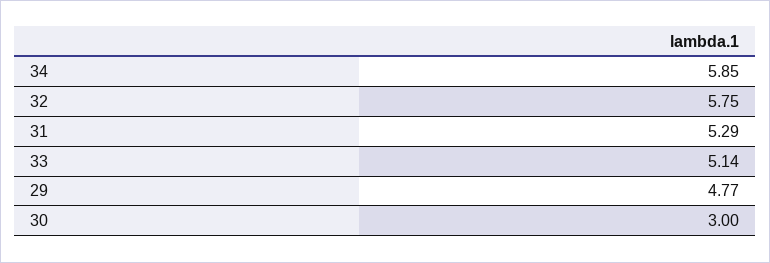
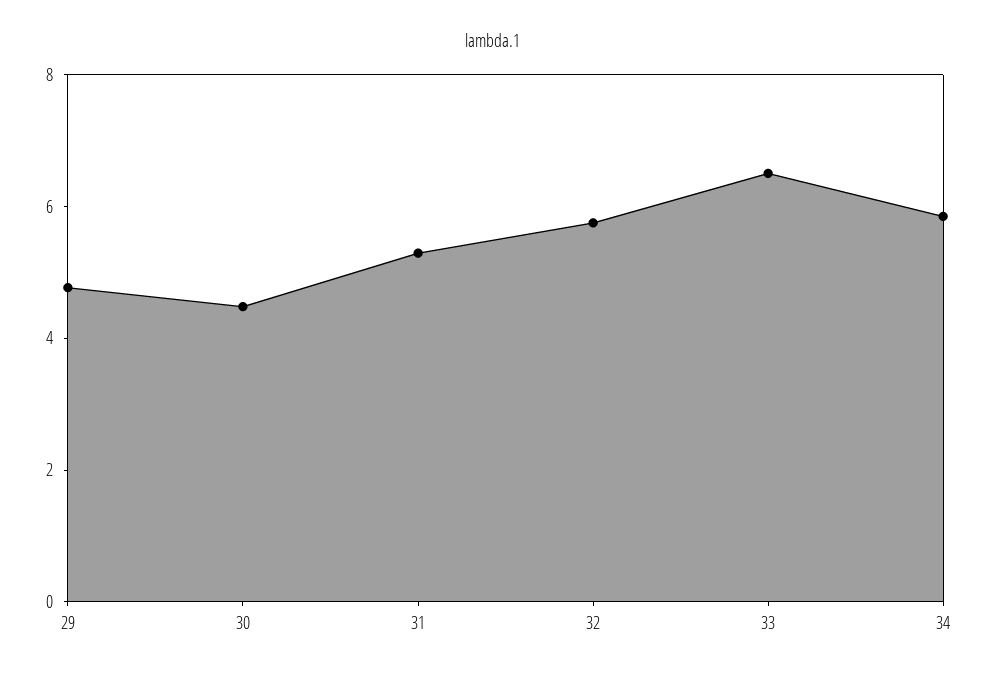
  {
    "34": 5.85,
    "32": 5.75,
    "31": 5.29,
-   "33": 5.14,
+   "33": 6.5,
    "29": 4.77,
-   "30": 3
+   "30": 4.5
  }

